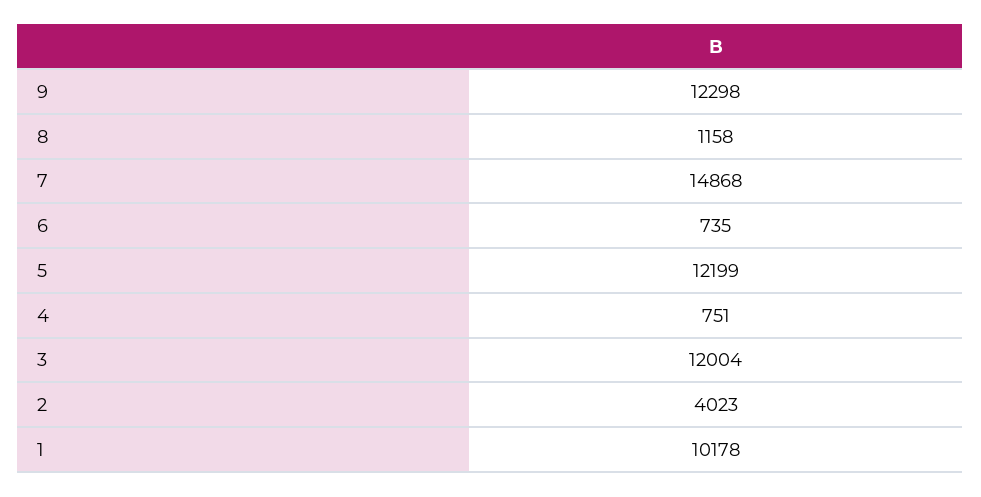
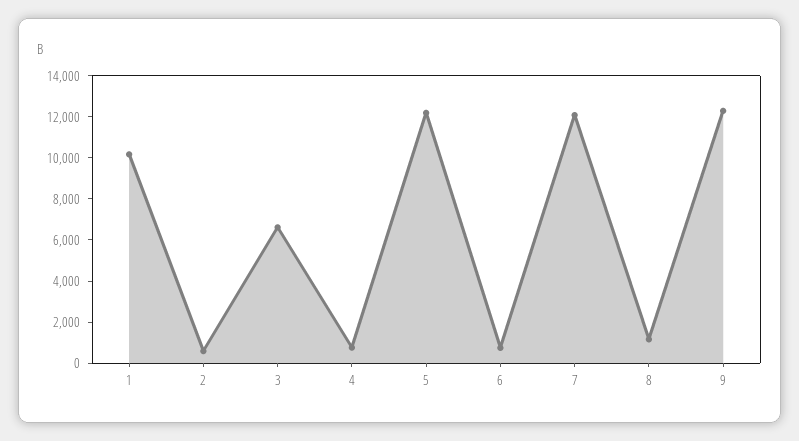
  {
    "9": 12298,
    "8": 1158,
-   "7": 14868,
+   "7": 12000,
    "6": 735,
    "5": 12199,
    "4": 751,
-   "3": 12004,
+   "3": 6500,
-   "2": 4023,
+   "2": 500,
    "1": 10178
  }

